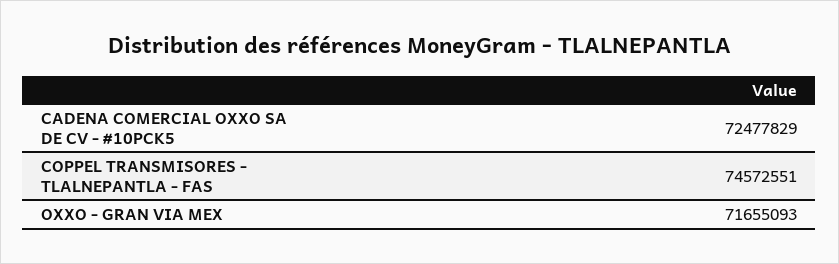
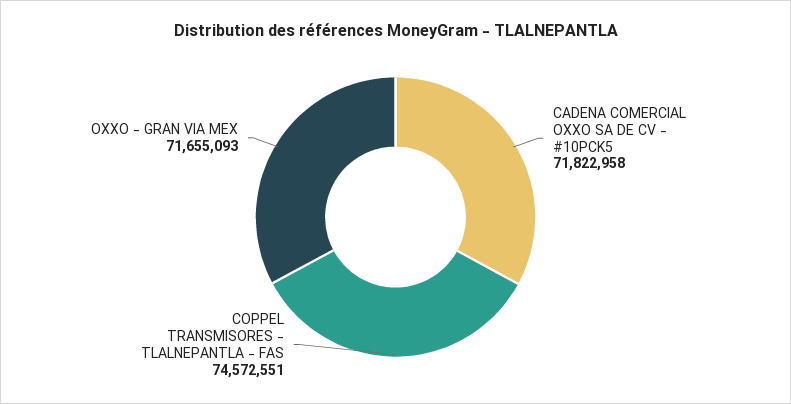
  {
-   "CADENA COMERCIAL OXXO SA DE CV - #10PCK5": 72477829,
+   "CADENA COMERCIAL OXXO SA DE CV - #10PCK5": 71822958,
    "COPPEL TRANSMISORES - TLALNEPANTLA - FAS": 74572551,
    "OXXO - GRAN VIA MEX": 71655093
  }

